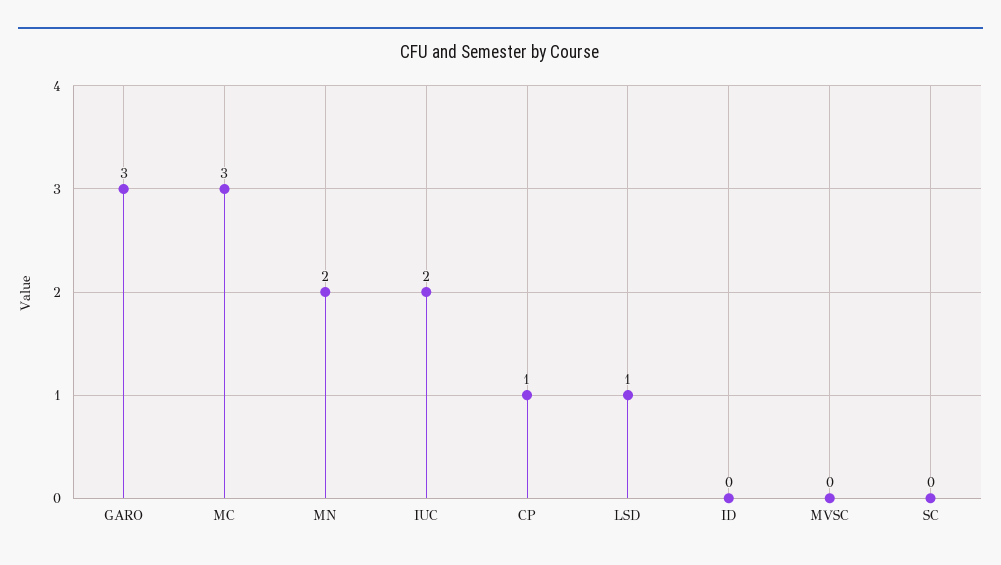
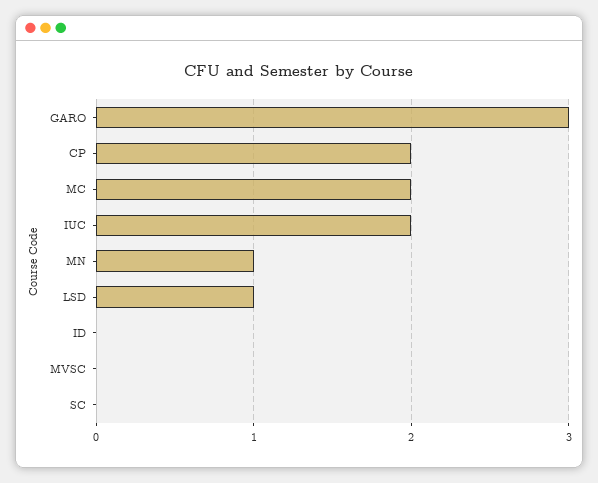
  {
    "GARO": 3,
-   "MC": 3,
+   "MC": 2,
-   "MN": 2,
+   "MN": 1,
    "IUC": 2,
-   "CP": 1,
+   "CP": 2,
    "LSD": 1,
    "ID": 0,
    "MVSC": 0,
    "SC": 0
  }

